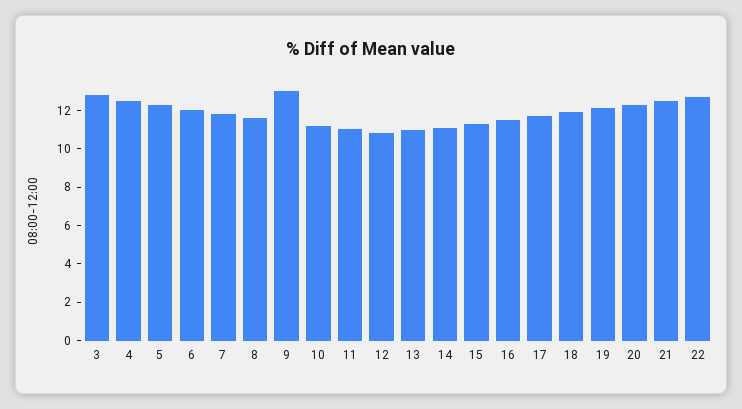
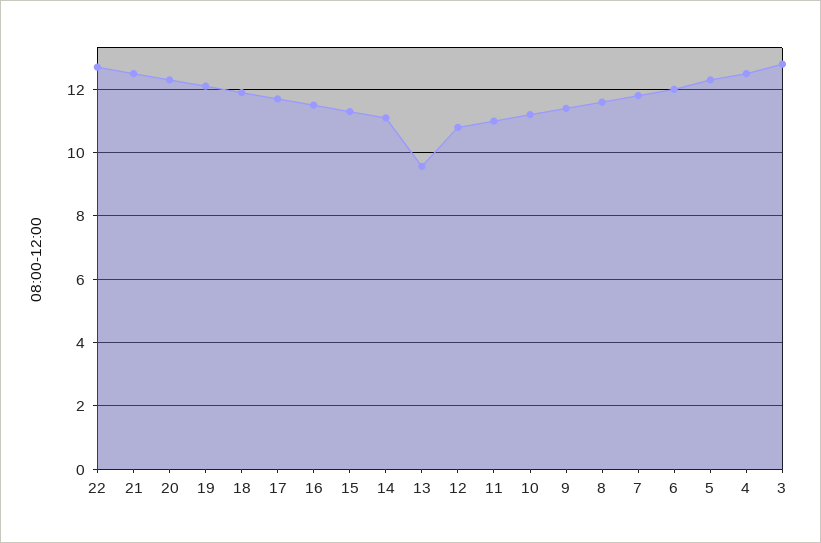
  {
    "3": 12.8,
    "4": 12.6,
    "5": 12.4,
    "6": 12,
    "7": 11.8,
    "8": 11.6,
-   "9": 13,
+   "9": 11.4,
    "10": 11.2,
    "11": 11,
    "12": 10.8,
-   "13": 11,
+   "13": 9.6,
    "14": 11.2,
    "15": 11.4,
    "16": 11.6,
    "17": 11.8,
    "18": 12,
    "19": 12.2,
    "20": 12.4,
    "21": 12.6,
    "22": 12.8
  }

